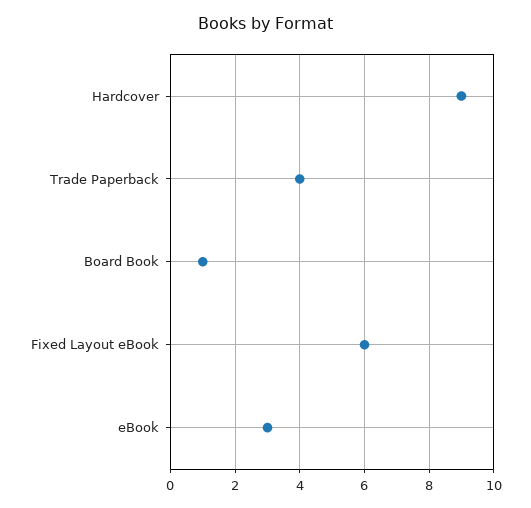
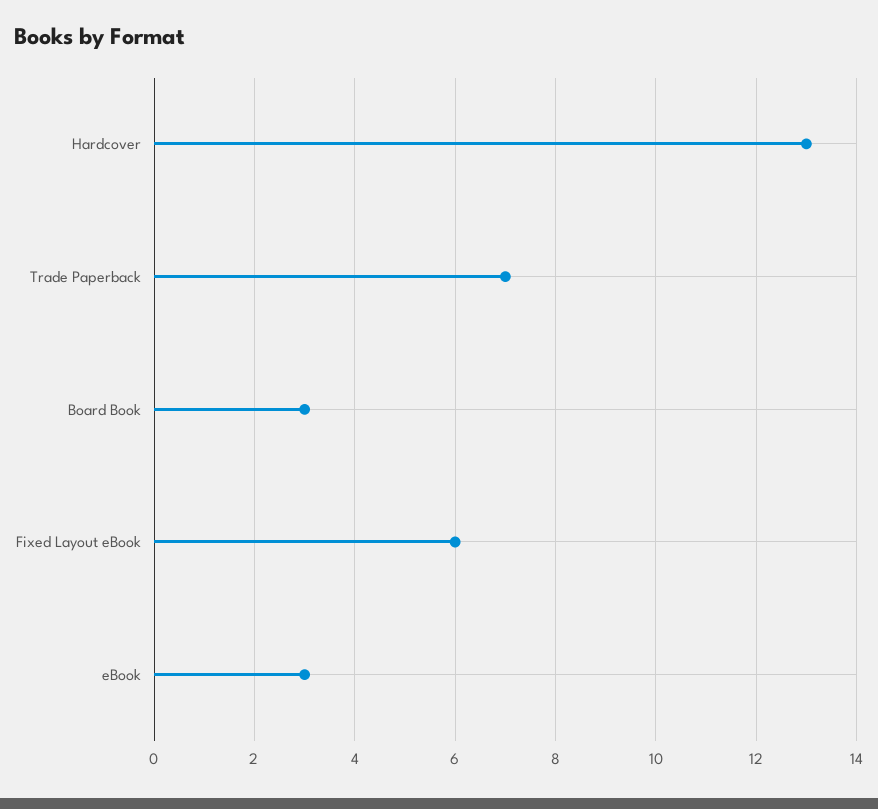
  {
-   "Hardcover": 9,
+   "Hardcover": 13,
-   "Trade Paperback": 4,
+   "Trade Paperback": 7,
-   "Board Book": 1,
+   "Board Book": 3,
    "Fixed Layout eBook": 6,
    "eBook": 3
  }

